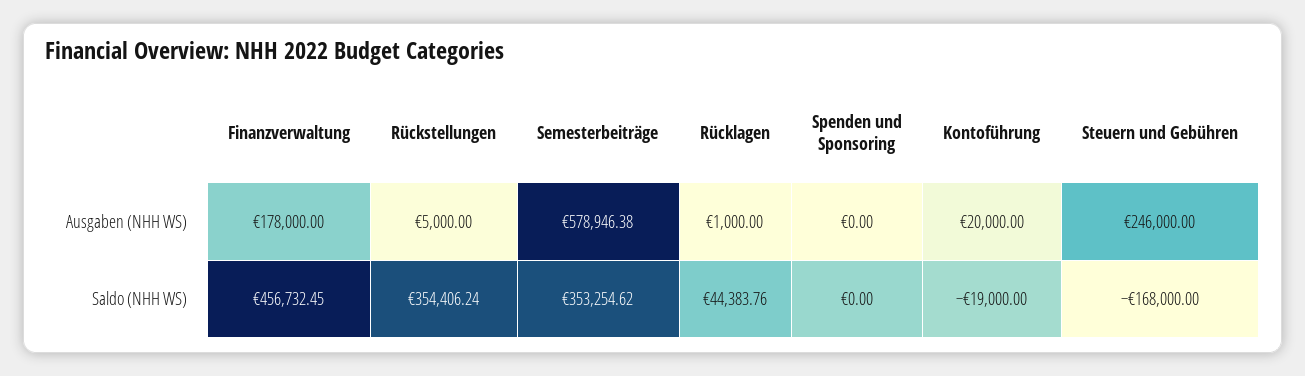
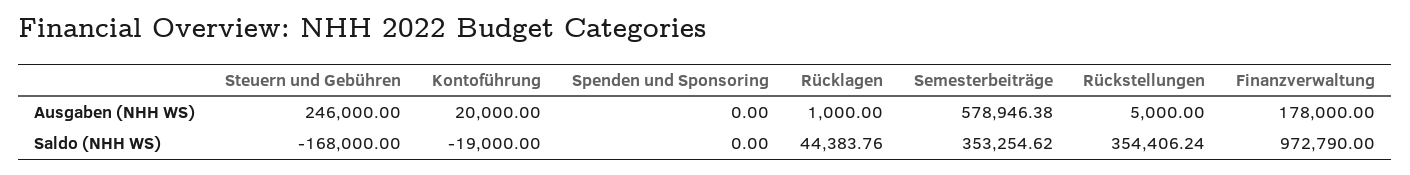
  {
    "Finanzverwaltung": {
      "Ausgaben (NHH WS)": 178000,
-     "Saldo (NHH WS)": 456732.45
+     "Saldo (NHH WS)": 972790
    },
    "Rückstellungen": {
      "Ausgaben (NHH WS)": 5000,
      "Saldo (NHH WS)": 354406.24
    },
    "Semesterbeiträge": {
      "Ausgaben (NHH WS)": 578946.38,
      "Saldo (NHH WS)": 353254.62
    },
    "Rücklagen": {
      "Ausgaben (NHH WS)": 1000,
      "Saldo (NHH WS)": 44383.76
    },
    "Spenden und Sponsoring": {
      "Ausgaben (NHH WS)": 0,
      "Saldo (NHH WS)": 0
    },
    "Kontoführung": {
      "Ausgaben (NHH WS)": 20000,
      "Saldo (NHH WS)": -19000
    },
    "Steuern und Gebühren": {
      "Ausgaben (NHH WS)": 246000,
      "Saldo (NHH WS)": -168000
    }
  }

